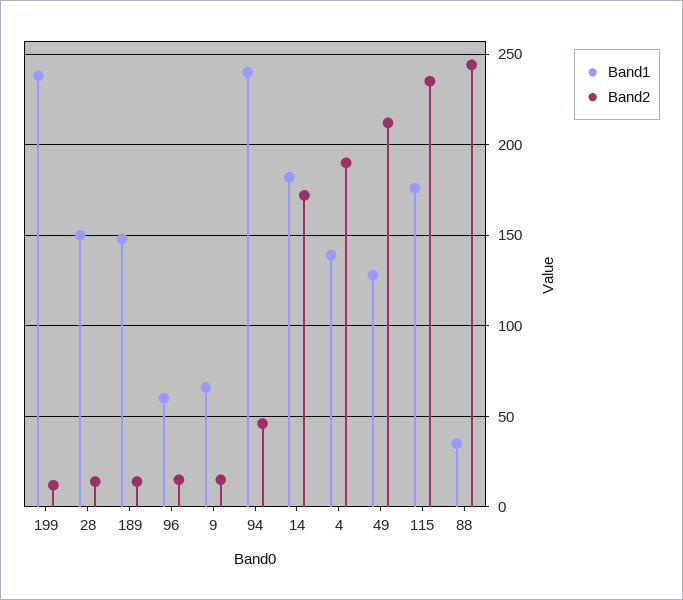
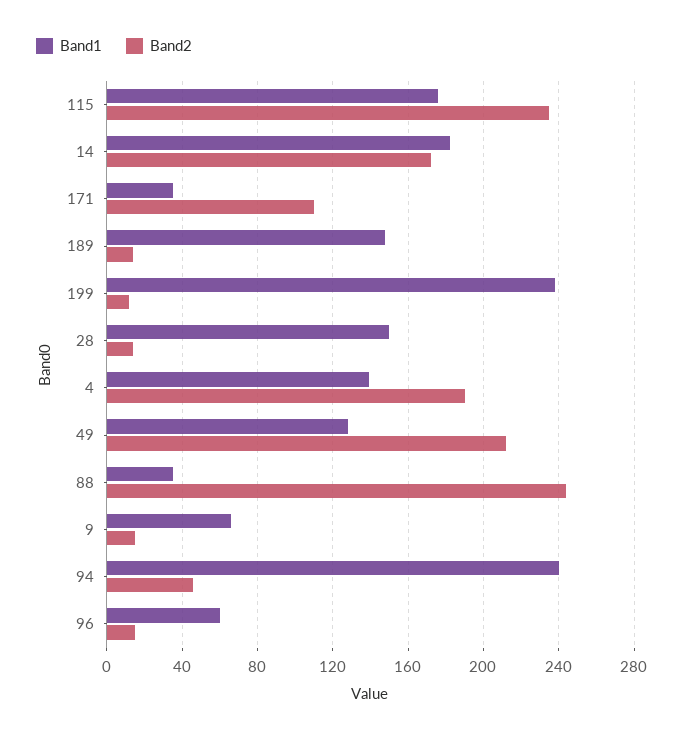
  {
    "Band1": {
      "199": 240,
      "28": 150,
      "189": 150,
      "96": 60,
      "9": 65,
      "94": 240,
      "14": 180,
      "4": 140,
      "49": 130,
      "115": 175,
-     "88": 35
+     "88": 35,
+     "171": 35
    },
    "Band2": {
      "199": 10,
      "28": 15,
      "189": 15,
      "96": 15,
      "9": 15,
      "94": 45,
      "14": 170,
      "4": 190,
      "49": 210,
      "115": 235,
-     "88": 245
+     "88": 245,
+     "171": 110
    }
  }

